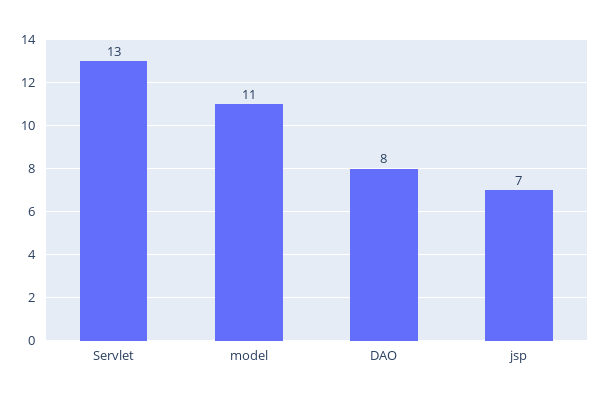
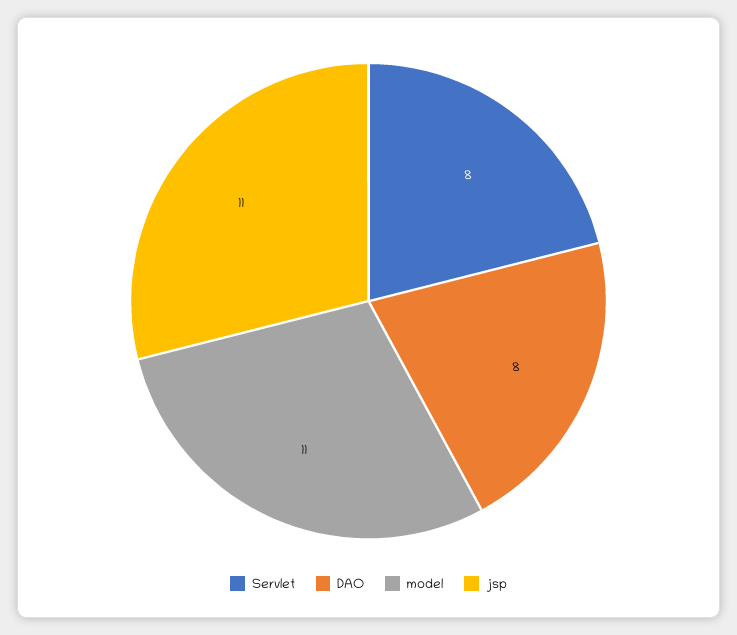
  {
-   "Servlet": 13,
+   "Servlet": 8,
    "model": 11,
    "DAO": 8,
-   "jsp": 7
+   "jsp": 11
  }

